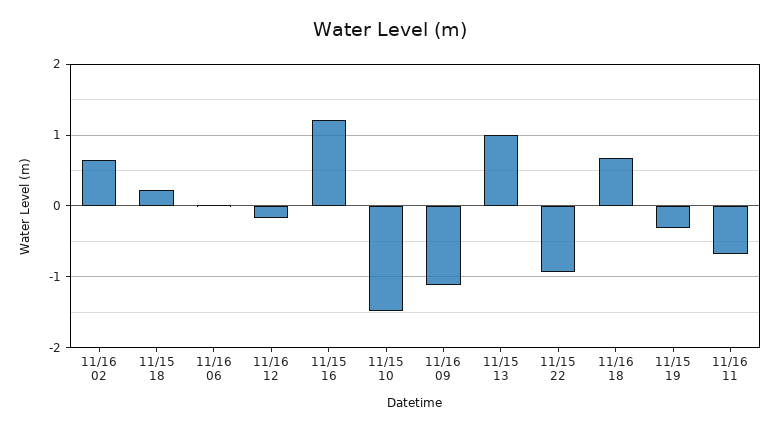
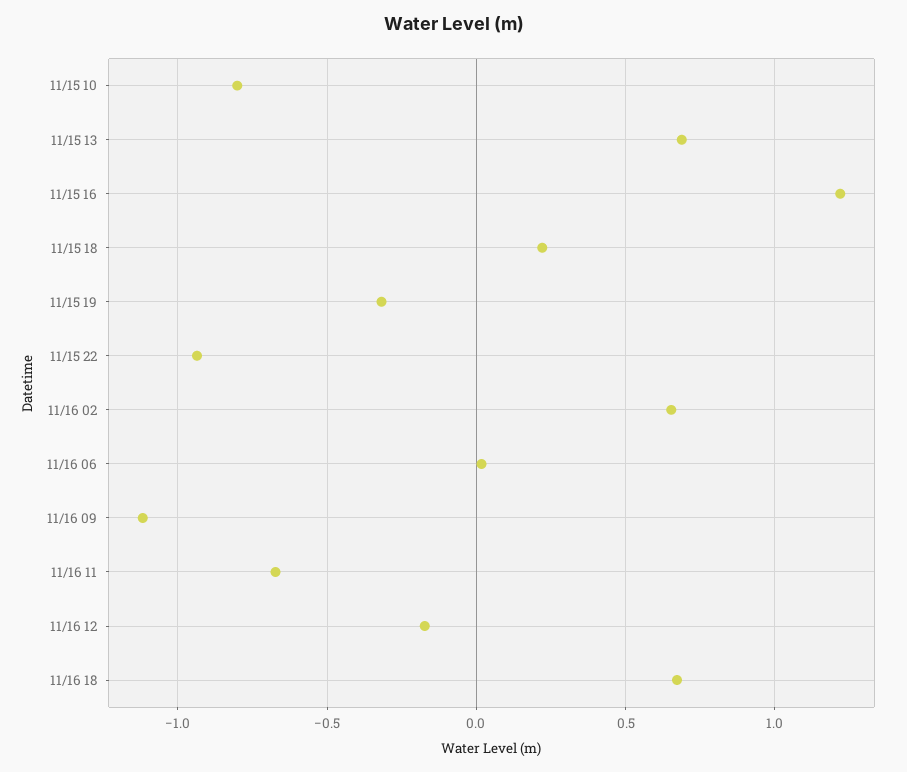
  {
    "11/16 02": 0.65,
    "11/15 18": 0.2,
    "11/16 06": 0,
    "11/16 12": -0.15,
    "11/15 16": 1.2,
-   "11/15 10": -1.5,
+   "11/15 10": -0.8,
    "11/16 09": -1.1,
-   "11/15 13": 1,
+   "11/15 13": 0.7,
    "11/15 22": -0.95,
    "11/16 18": 0.65,
    "11/15 19": -0.3,
    "11/16 11": -0.65
  }

